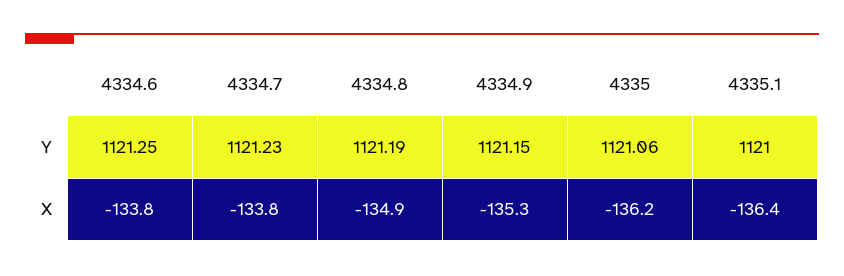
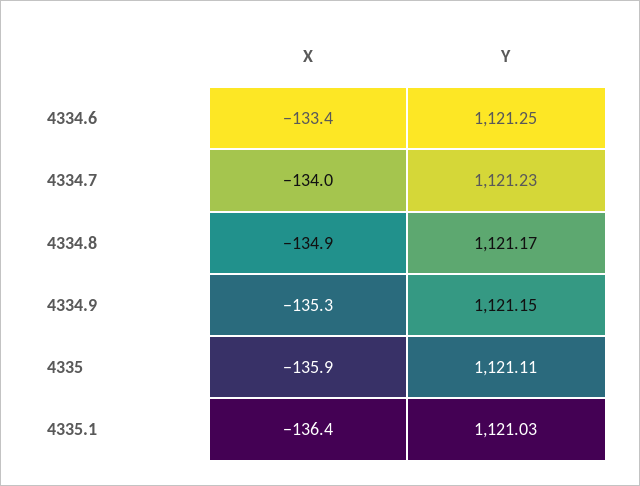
  {
    "4334.6": {
      "Y": 1121.25,
-     "X": -133.8
+     "X": -133.4
    },
    "4334.7": {
      "Y": 1121.23,
-     "X": -133.8
+     "X": -134
    },
    "4334.8": {
-     "Y": 1121.19,
+     "Y": 1121.17,
      "X": -134.9
    },
    "4334.9": {
      "Y": 1121.15,
      "X": -135.3
    },
    "4335": {
-     "Y": 1121.06,
+     "Y": 1121.11,
-     "X": -136.2
+     "X": -135.9
    },
    "4335.1": {
-     "Y": 1121,
+     "Y": 1121.03,
      "X": -136.4
    }
  }

